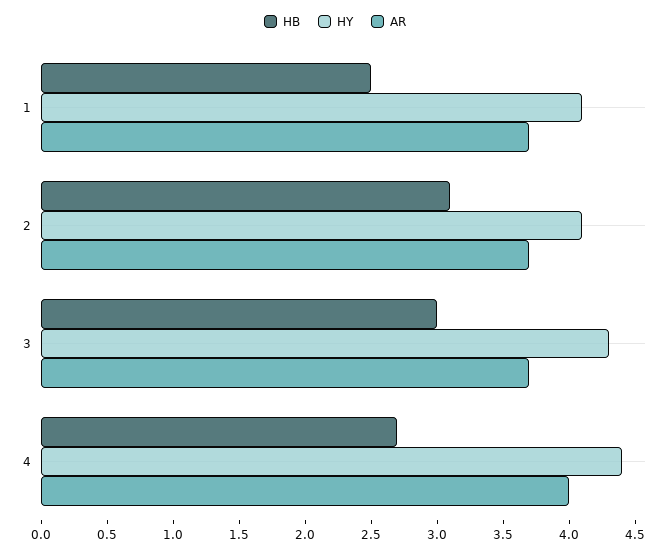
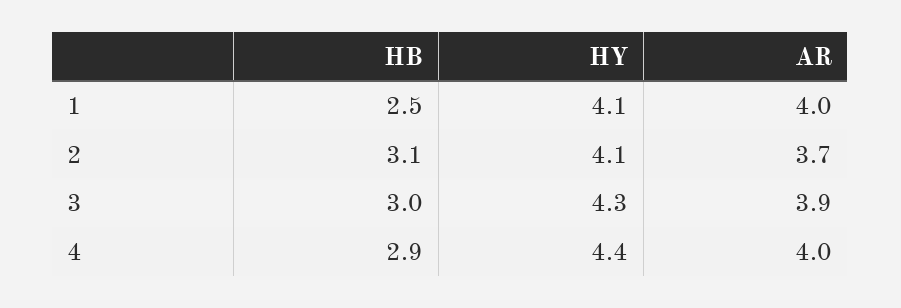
  {
    "HB": {
      "1": 2.5,
      "2": 3.1,
      "3": 3,
-     "4": 2.7
+     "4": 2.9
    },
    "HY": {
      "1": 4.1,
      "2": 4.1,
      "3": 4.3,
      "4": 4.4
    },
    "AR": {
-     "1": 3.7,
+     "1": 4,
      "2": 3.7,
-     "3": 3.7,
+     "3": 3.9,
      "4": 4
    }
  }

